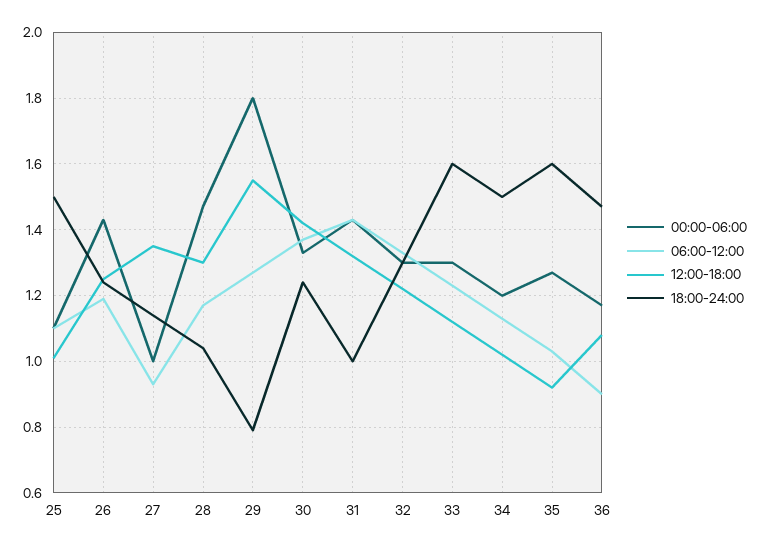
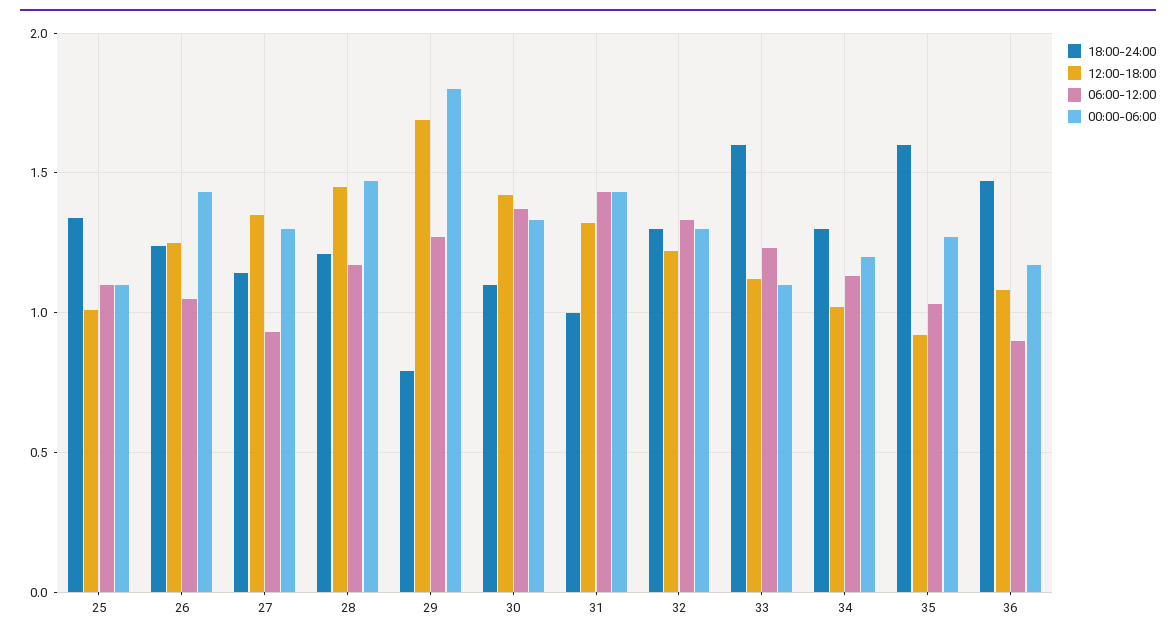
  {
    "00:00-06:00": {
      "25": 1.1,
      "26": 1.45,
-     "27": 1,
+     "27": 1.3,
      "28": 1.45,
      "29": 1.8,
      "30": 1.35,
      "31": 1.45,
      "32": 1.3,
-     "33": 1.3,
+     "33": 1.1,
      "34": 1.2,
      "35": 1.25,
      "36": 1.15
    },
    "06:00-12:00": {
      "25": 1.1,
-     "26": 1.2,
+     "26": 1.05,
      "27": 0.95,
      "28": 1.15,
      "29": 1.25,
      "30": 1.35,
      "31": 1.45,
      "32": 1.35,
      "33": 1.25,
      "34": 1.15,
      "35": 1.05,
      "36": 0.9
    },
    "12:00-18:00": {
      "25": 1,
      "26": 1.25,
      "27": 1.35,
-     "28": 1.3,
+     "28": 1.45,
-     "29": 1.55,
+     "29": 1.7,
      "30": 1.4,
      "31": 1.3,
      "32": 1.2,
      "33": 1.1,
      "34": 1,
      "35": 0.9,
      "36": 1.1
    },
    "18:00-24:00": {
-     "25": 1.5,
+     "25": 1.35,
      "26": 1.25,
      "27": 1.15,
-     "28": 1.05,
+     "28": 1.2,
      "29": 0.8,
-     "30": 1.25,
+     "30": 1.1,
      "31": 1,
      "32": 1.3,
      "33": 1.6,
-     "34": 1.5,
+     "34": 1.3,
      "35": 1.6,
      "36": 1.45
    }
  }

